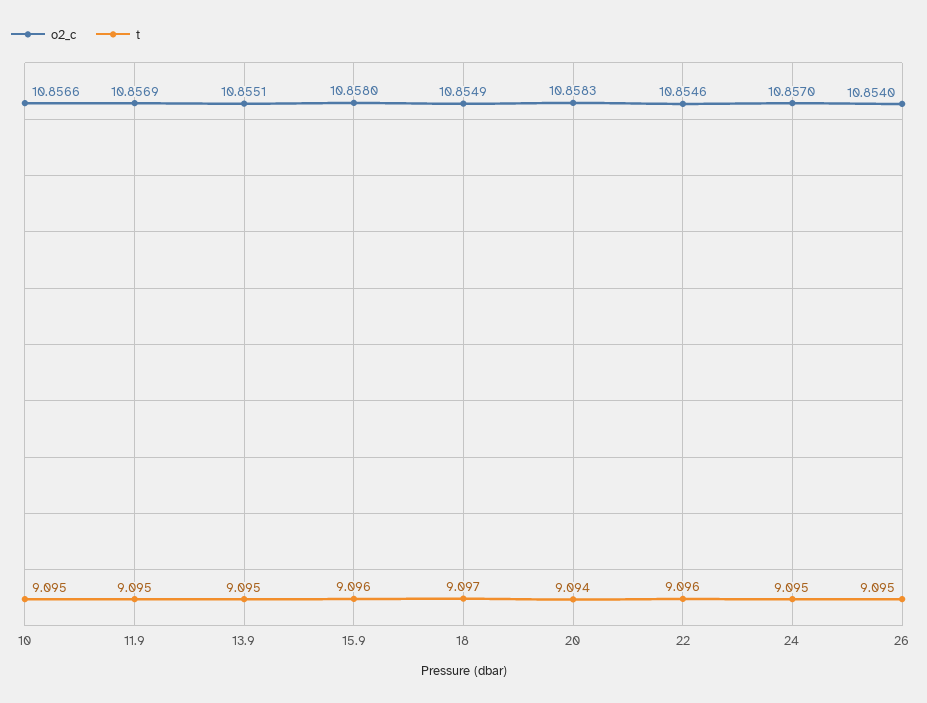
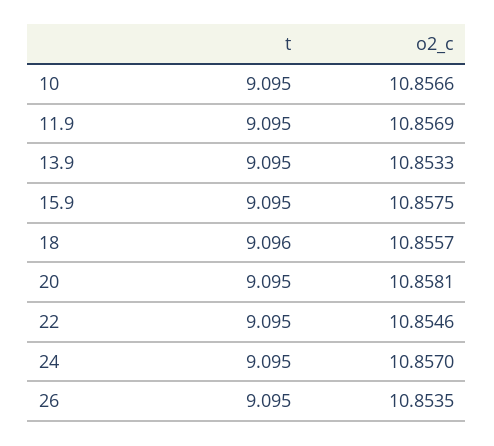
  {
    "o2_c": {
      "10": 10.8566,
      "11.9": 10.8569,
-     "13.9": 10.8551,
+     "13.9": 10.8533,
-     "15.9": 10.858,
+     "15.9": 10.8575,
-     "18": 10.8549,
+     "18": 10.8557,
-     "20": 10.8583,
+     "20": 10.8581,
      "22": 10.8546,
      "24": 10.857,
-     "26": 10.854
+     "26": 10.8535
    },
    "t": {
      "10": 9.095,
      "11.9": 9.095,
      "13.9": 9.095,
-     "15.9": 9.096,
+     "15.9": 9.095,
-     "18": 9.097,
+     "18": 9.096,
-     "20": 9.094,
+     "20": 9.095,
-     "22": 9.096,
+     "22": 9.095,
      "24": 9.095,
      "26": 9.095
    }
  }

